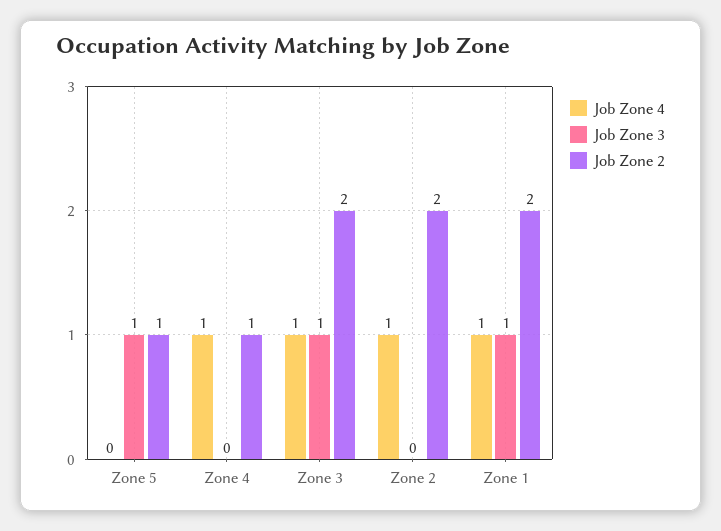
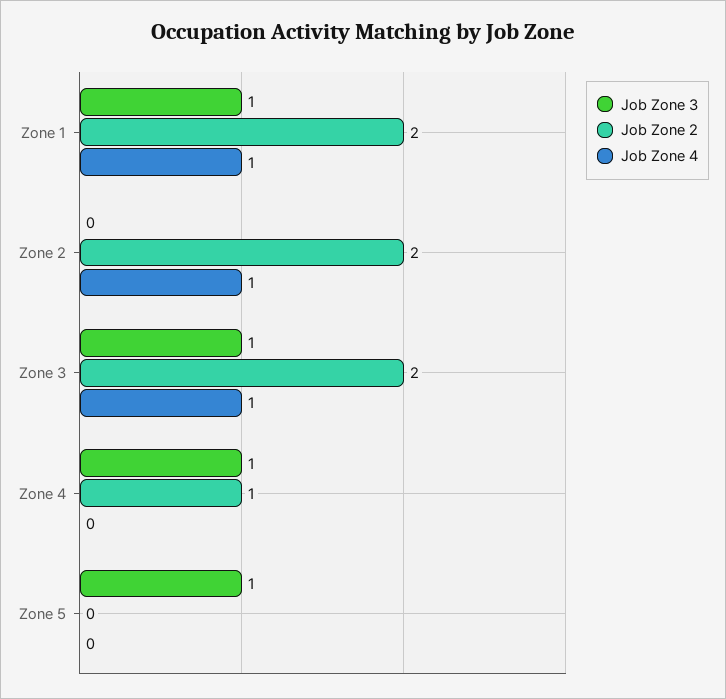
  {
    "Job Zone 4": {
      "Zone 5": 0,
-     "Zone 4": 1,
+     "Zone 4": 0,
      "Zone 3": 1,
      "Zone 2": 1,
      "Zone 1": 1
    },
    "Job Zone 3": {
      "Zone 5": 1,
-     "Zone 4": 0,
+     "Zone 4": 1,
      "Zone 3": 1,
      "Zone 2": 0,
      "Zone 1": 1
    },
    "Job Zone 2": {
-     "Zone 5": 1,
+     "Zone 5": 0,
      "Zone 4": 1,
      "Zone 3": 2,
      "Zone 2": 2,
      "Zone 1": 2
    }
  }

